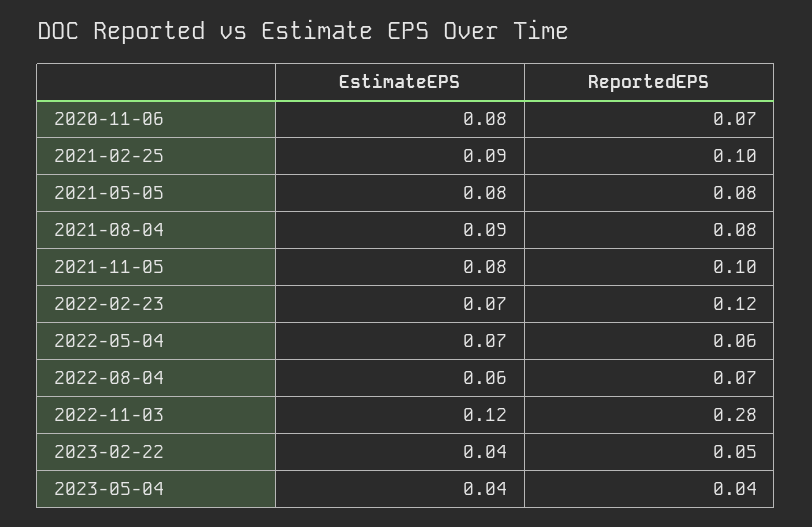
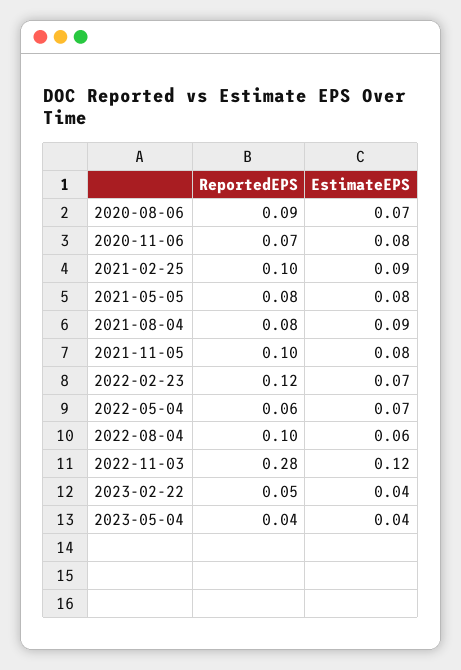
  {
    "EstimateEPS": {
      "2020-11-06": 0.08,
      "2021-02-25": 0.09,
      "2021-05-05": 0.08,
      "2021-08-04": 0.09,
      "2021-11-05": 0.08,
      "2022-02-23": 0.07,
      "2022-05-04": 0.07,
      "2022-08-04": 0.06,
      "2022-11-03": 0.12,
      "2023-02-22": 0.04,
-     "2023-05-04": 0.04
+     "2023-05-04": 0.04,
+     "2020-08-06": 0.07
    },
    "ReportedEPS": {
      "2020-11-06": 0.07,
      "2021-02-25": 0.1,
      "2021-05-05": 0.08,
      "2021-08-04": 0.08,
      "2021-11-05": 0.1,
      "2022-02-23": 0.12,
      "2022-05-04": 0.06,
-     "2022-08-04": 0.07,
+     "2022-08-04": 0.1,
      "2022-11-03": 0.28,
      "2023-02-22": 0.05,
-     "2023-05-04": 0.04
+     "2023-05-04": 0.04,
+     "2020-08-06": 0.09
    }
  }

